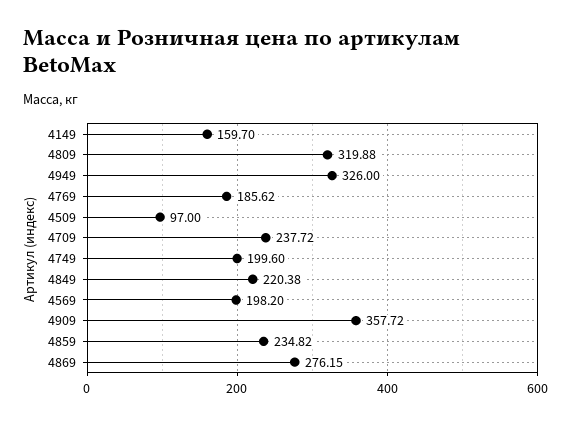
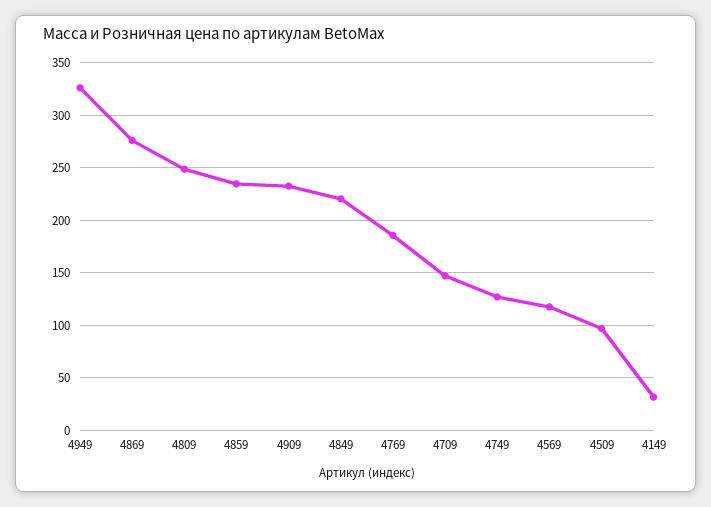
  {
-   "4149": 159.7,
+   "4149": 30,
-   "4809": 319.88,
+   "4809": 250,
    "4949": 326,
    "4769": 185.62,
    "4509": 97,
-   "4709": 237.72,
+   "4709": 150,
-   "4749": 199.6,
+   "4749": 130,
    "4849": 220.38,
-   "4569": 198.2,
+   "4569": 120,
-   "4909": 357.72,
+   "4909": 230,
    "4859": 234.82,
    "4869": 276.15
  }

